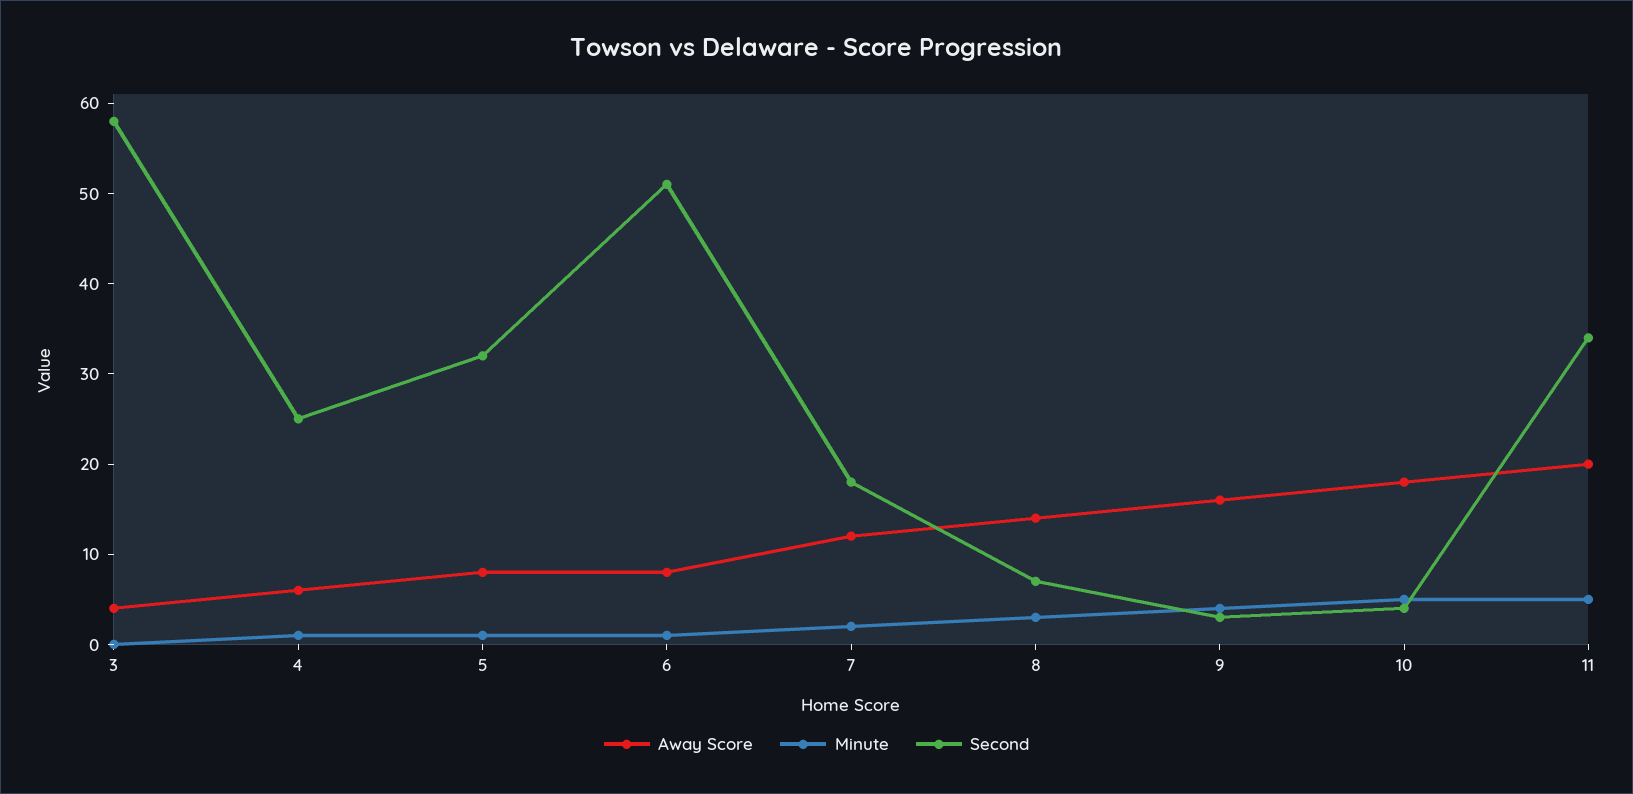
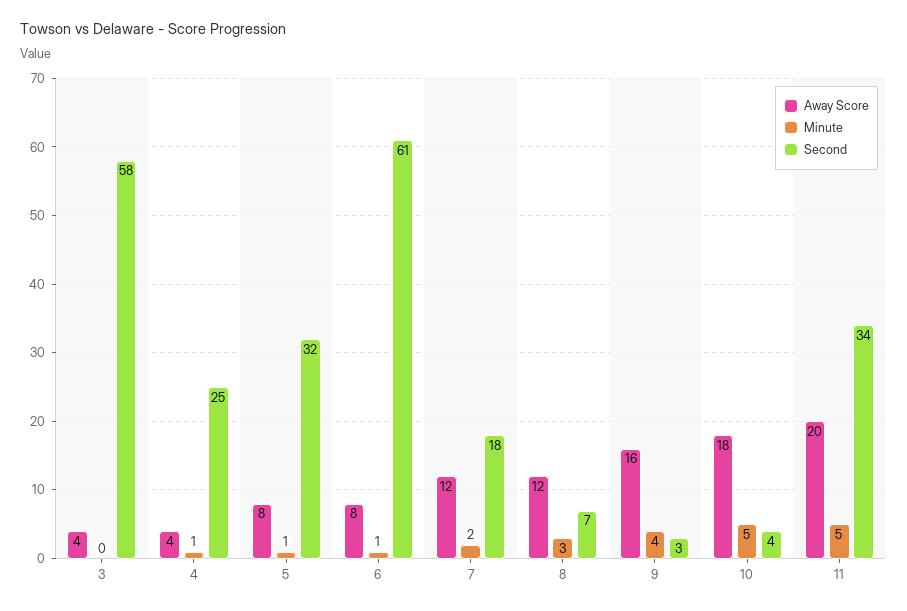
  {
    "Away Score": {
      "3": 4,
-     "4": 6,
+     "4": 4,
      "5": 8,
      "6": 8,
      "7": 12,
-     "8": 14,
+     "8": 12,
      "9": 16,
      "10": 18,
      "11": 20
    },
    "Minute": {
      "3": 0,
      "4": 1,
      "5": 1,
      "6": 1,
      "7": 2,
      "8": 3,
      "9": 4,
      "10": 5,
      "11": 5
    },
    "Second": {
      "3": 58,
      "4": 25,
      "5": 32,
-     "6": 51,
+     "6": 61,
      "7": 18,
      "8": 7,
      "9": 3,
      "10": 4,
      "11": 34
    }
  }

